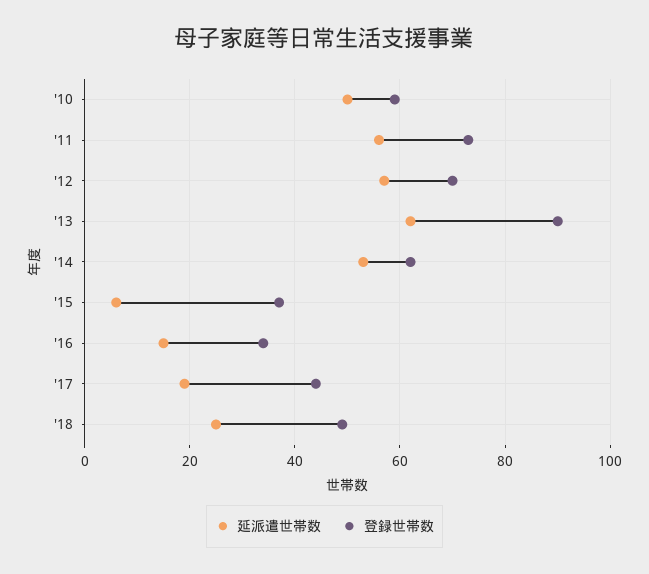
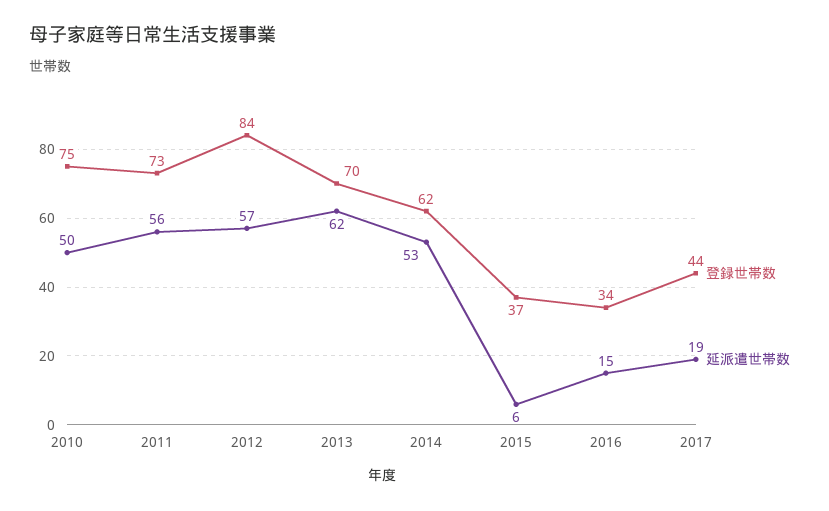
  {
    "延派遣世帯数": {
      "'10": 50,
      "'11": 56,
      "'12": 57,
      "'13": 62,
      "'14": 53,
      "'15": 6,
      "'16": 15,
-     "'17": 19,
+     "'17": 19
-     "'18": 25
    },
    "登録世帯数": {
-     "'10": 60,
+     "'10": 75,
      "'11": 73,
-     "'12": 70,
+     "'12": 84,
-     "'13": 90,
+     "'13": 70,
      "'14": 62,
      "'15": 37,
      "'16": 34,
-     "'17": 44,
+     "'17": 44
-     "'18": 50
    }
  }

